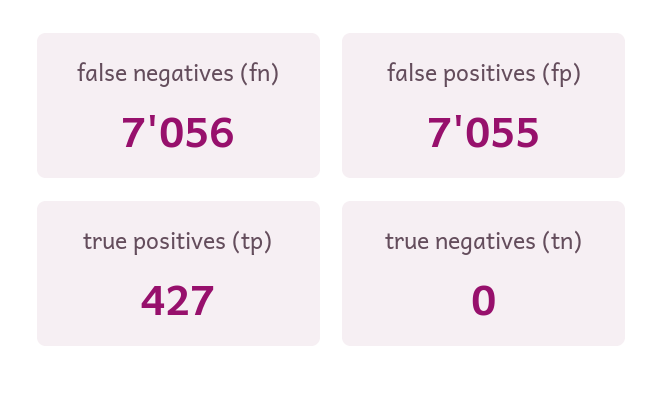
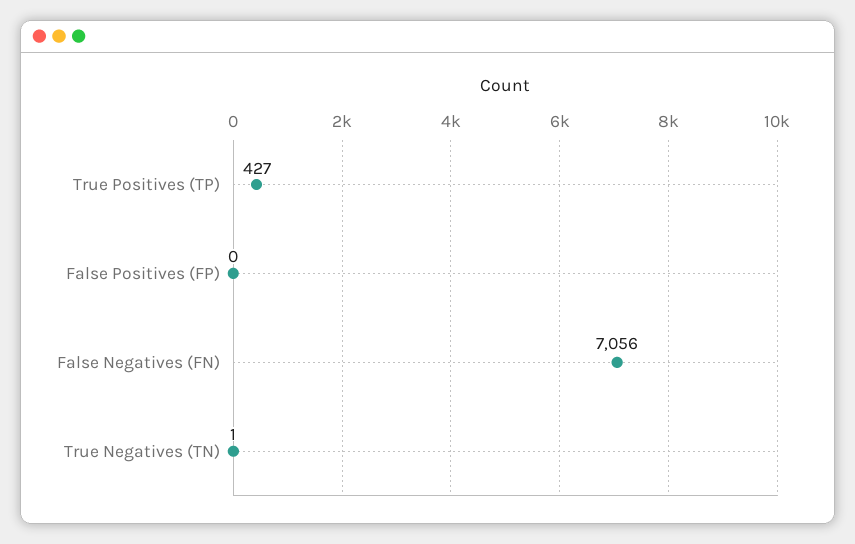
  {
    "false negatives (fn)": 7056,
-   "false positives (fp)": 7055,
+   "false positives (fp)": 0,
    "true positives (tp)": 427,
-   "true negatives (tn)": 0
+   "true negatives (tn)": 1
  }

